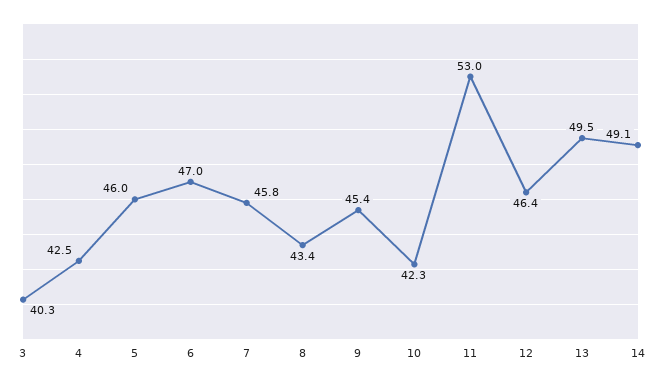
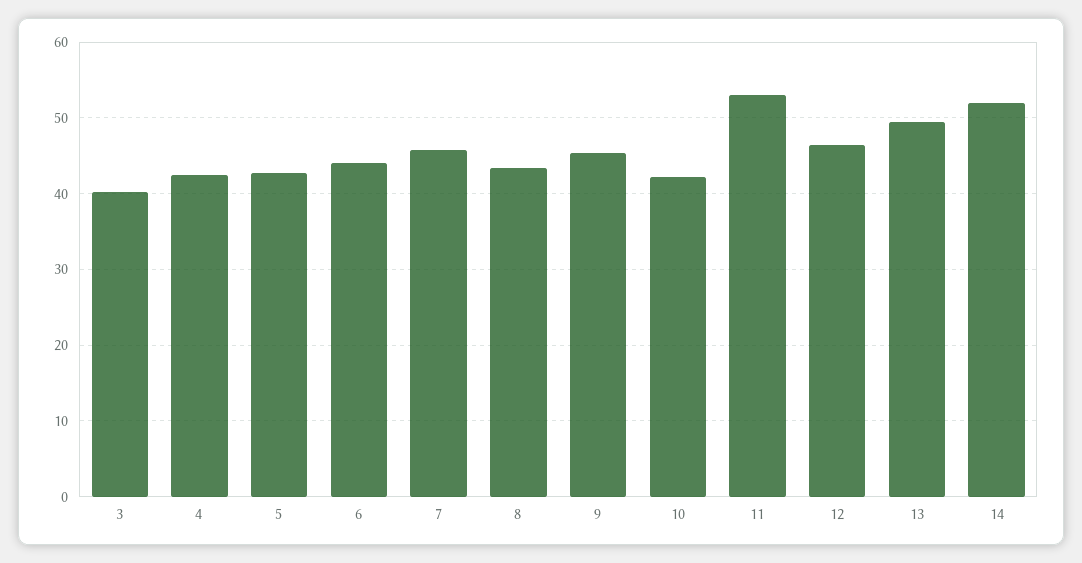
  {
    "3": 40.3,
    "4": 42.5,
-   "5": 46,
+   "5": 43,
-   "6": 47,
+   "6": 44,
    "7": 45.8,
    "8": 43.4,
    "9": 45.4,
    "10": 42.3,
    "11": 53,
    "12": 46.4,
    "13": 49.5,
-   "14": 49.1
+   "14": 52
  }

